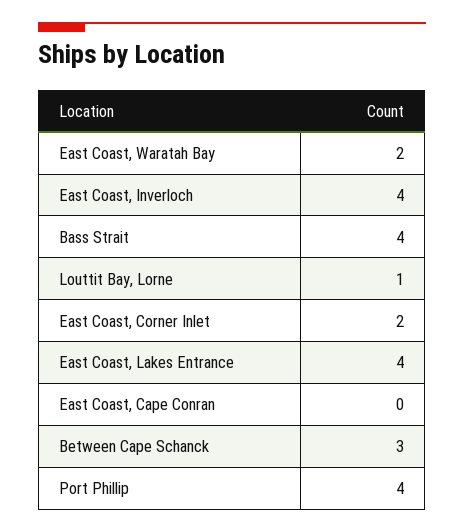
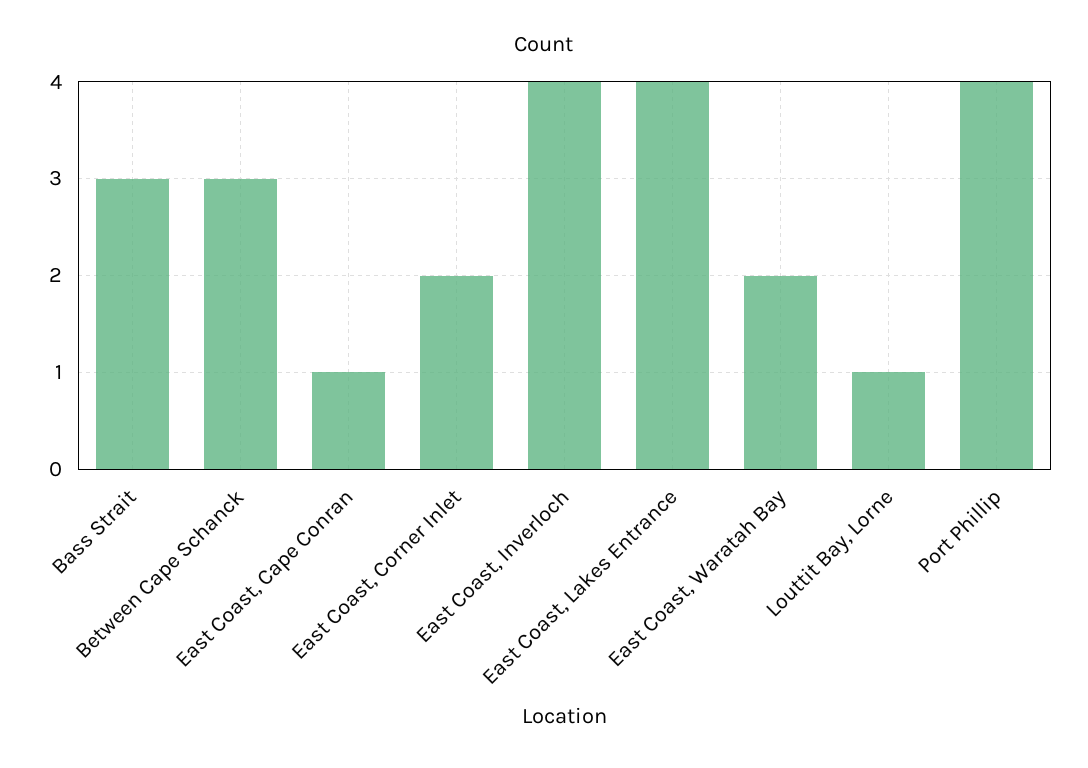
  {
    "East Coast, Waratah Bay": 2,
    "East Coast, Inverloch": 4,
-   "Bass Strait": 4,
+   "Bass Strait": 3,
    "Louttit Bay, Lorne": 1,
    "East Coast, Corner Inlet": 2,
    "East Coast, Lakes Entrance": 4,
-   "East Coast, Cape Conran": 0,
+   "East Coast, Cape Conran": 1,
    "Between Cape Schanck": 3,
    "Port Phillip": 4
  }

